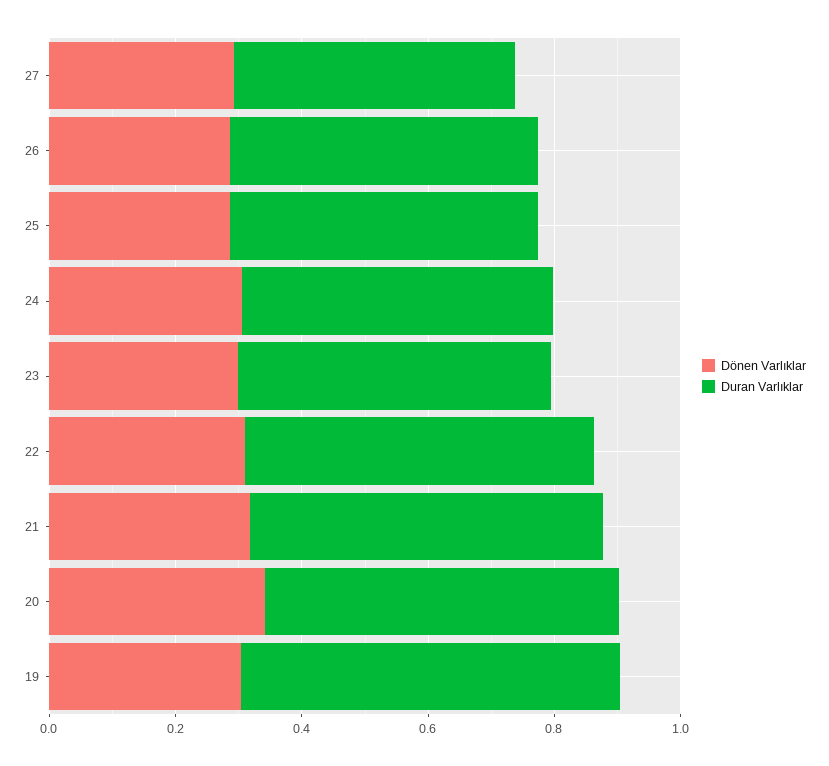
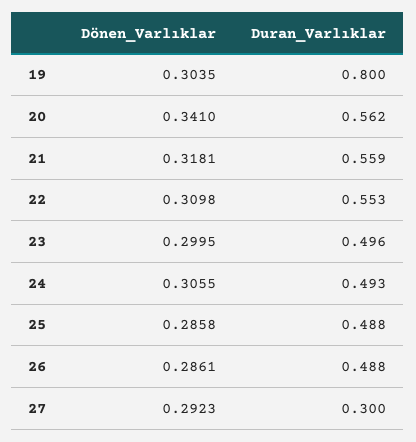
  {
    "Dönen Varlıklar": {
      "27": 0.2923,
      "26": 0.2861,
      "25": 0.2858,
      "24": 0.3055,
      "23": 0.2995,
      "22": 0.3098,
      "21": 0.3181,
      "20": 0.341,
      "19": 0.3035
    },
    "Duran Varlıklar": {
-     "27": 0.45,
+     "27": 0.3,
      "26": 0.488,
      "25": 0.488,
      "24": 0.493,
      "23": 0.496,
      "22": 0.553,
      "21": 0.559,
      "20": 0.562,
-     "19": 0.6
+     "19": 0.8
    }
  }

